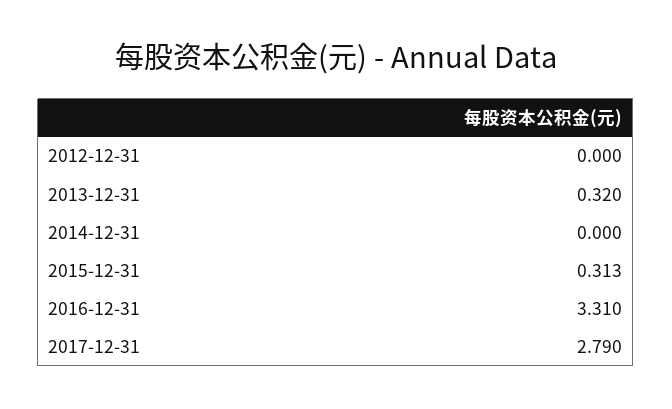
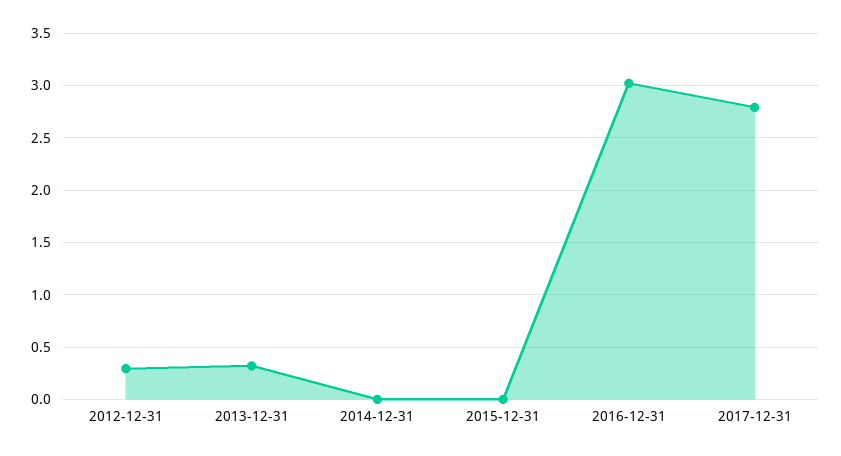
  {
-   "2012-12-31": 0,
+   "2012-12-31": 0.3,
    "2013-12-31": 0.32,
    "2014-12-31": 0,
-   "2015-12-31": 0.313,
+   "2015-12-31": 0,
-   "2016-12-31": 3.31,
+   "2016-12-31": 3,
    "2017-12-31": 2.79
  }

